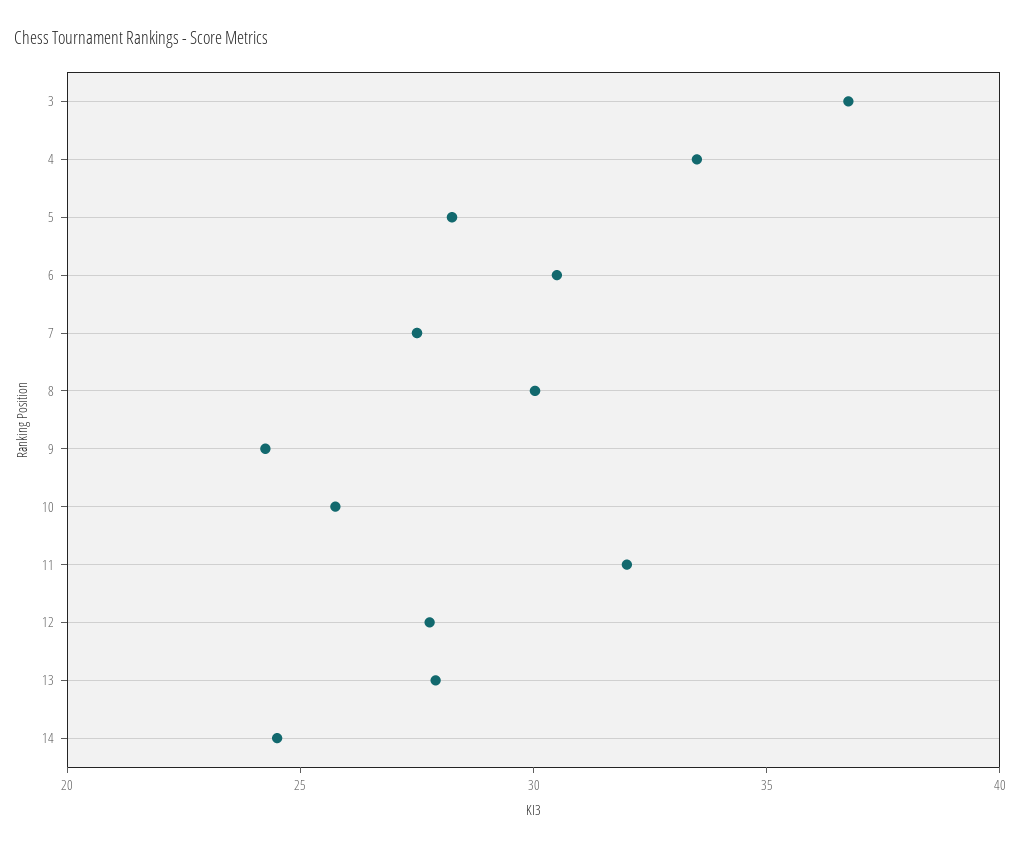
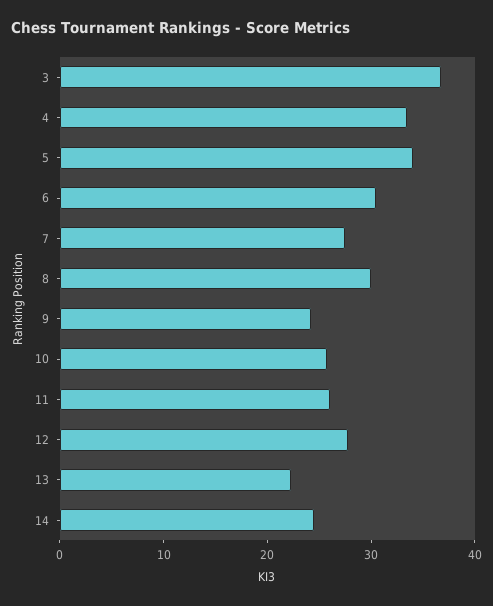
  {
    "3": 37,
    "4": 34,
-   "5": 28,
+   "5": 34,
    "6": 31,
    "7": 28,
    "8": 30,
    "9": 24,
    "10": 26,
-   "11": 32,
+   "11": 26,
    "12": 28,
-   "13": 28,
+   "13": 22,
    "14": 25
  }

